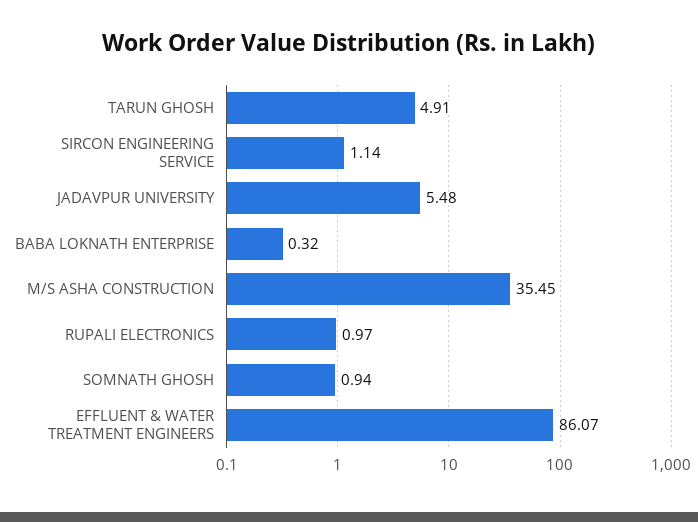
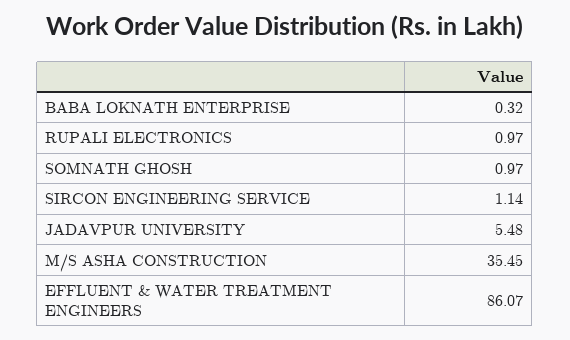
  {
-   "TARUN GHOSH": 4.91,
    "SIRCON ENGINEERING SERVICE": 1.14,
    "JADAVPUR UNIVERSITY": 5.48,
    "BABA LOKNATH ENTERPRISE": 0.32,
    "M/S ASHA CONSTRUCTION": 35.45,
    "RUPALI ELECTRONICS": 0.97,
-   "SOMNATH GHOSH": 0.94,
+   "SOMNATH GHOSH": 0.97,
    "EFFLUENT & WATER TREATMENT ENGINEERS": 86.07
  }

